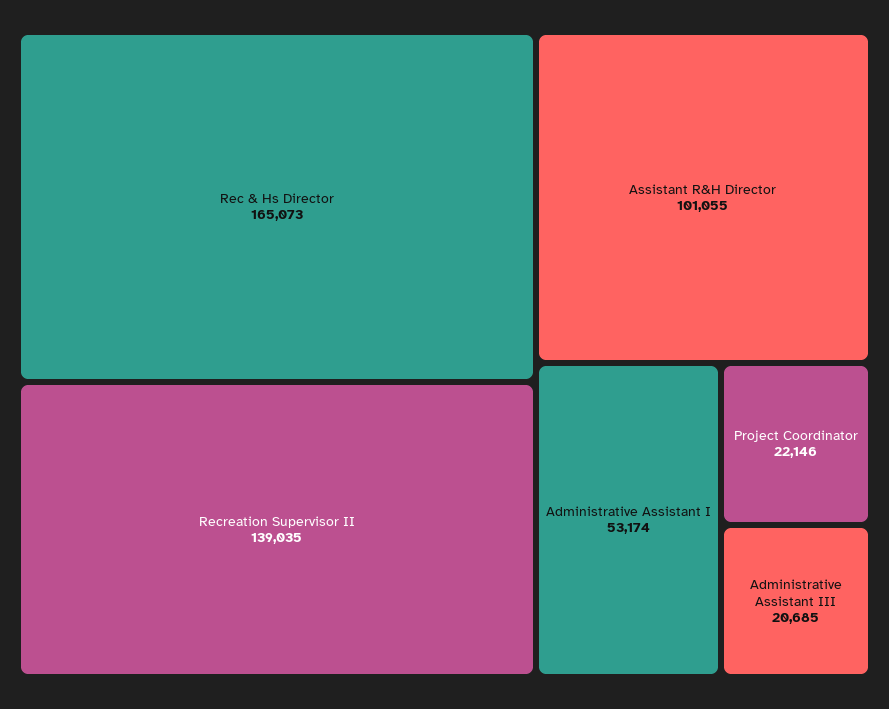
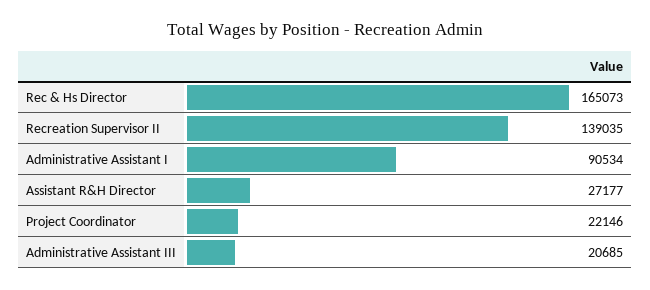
  {
    "Rec & Hs Director": 165073,
    "Recreation Supervisor II": 139035,
-   "Assistant R&H Director": 101055,
+   "Assistant R&H Director": 27177,
-   "Administrative Assistant I": 53174,
+   "Administrative Assistant I": 90534,
    "Project Coordinator": 22146,
    "Administrative Assistant III": 20685
  }

